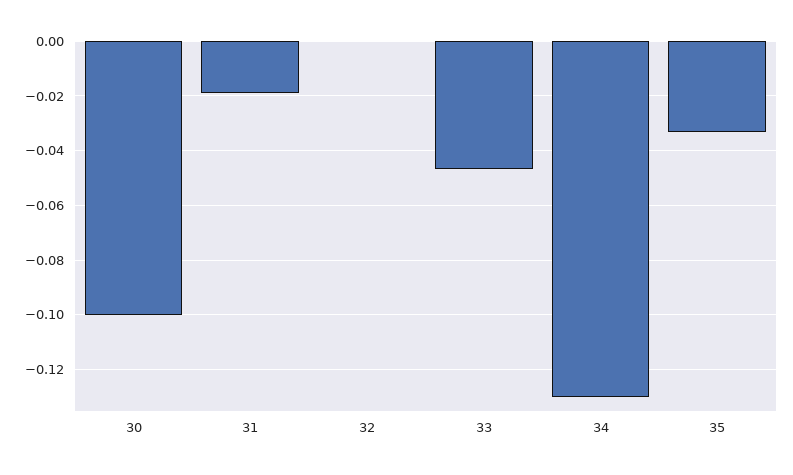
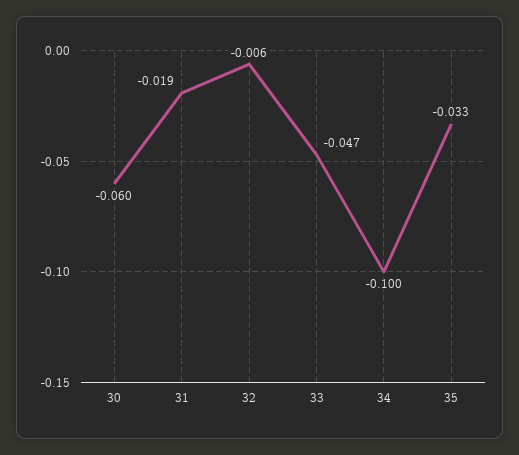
  {
-   "30": -0.1,
+   "30": -0.06,
    "31": -0.019,
-   "32": 0,
+   "32": -0.006,
    "33": -0.047,
-   "34": -0.13,
+   "34": -0.1,
    "35": -0.033
  }

